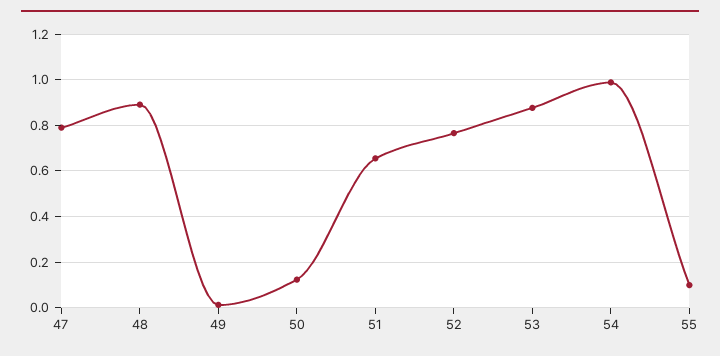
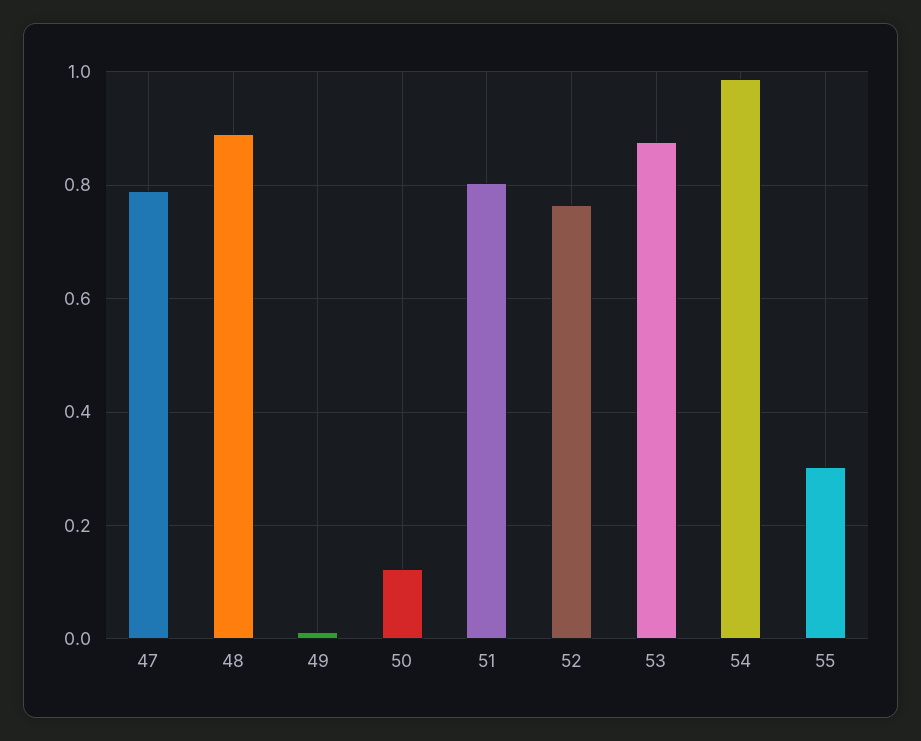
  {
    "47": 0.78,
    "48": 0.9,
    "49": 0.02,
    "50": 0.12,
-   "51": 0.65,
+   "51": 0.8,
    "52": 0.76,
    "53": 0.88,
    "54": 0.98,
-   "55": 0.1
+   "55": 0.3
  }

